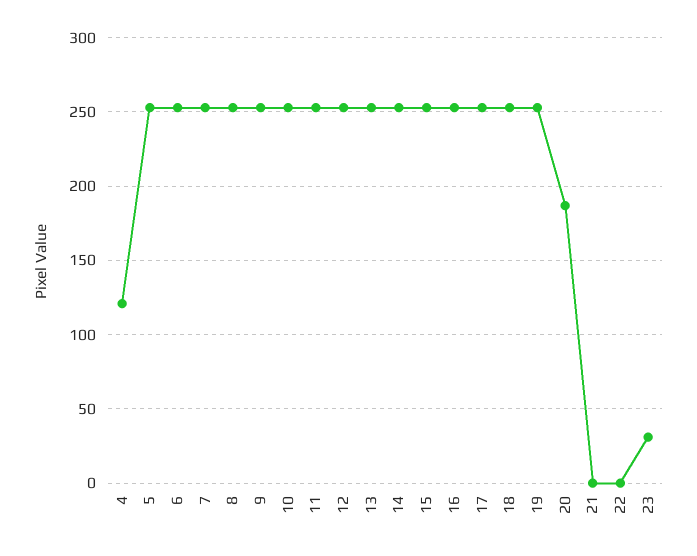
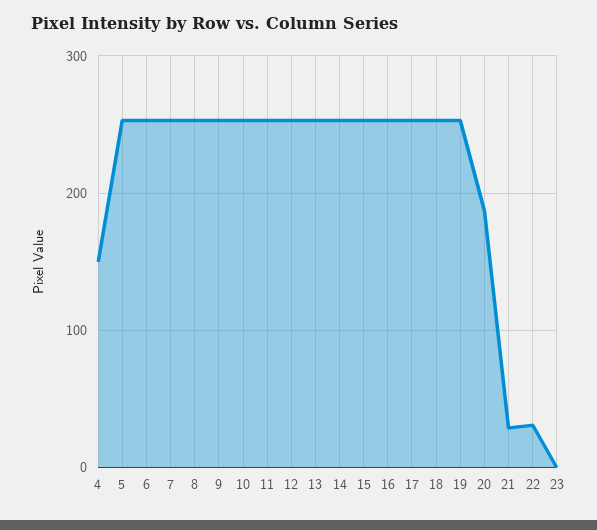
  {
-   "4": 120,
+   "4": 150,
    "5": 255,
    "6": 255,
    "7": 255,
    "8": 255,
    "9": 255,
    "10": 255,
    "11": 255,
    "12": 255,
    "13": 255,
    "14": 255,
    "15": 255,
    "16": 255,
    "17": 255,
    "18": 255,
    "19": 255,
    "20": 185,
-   "21": 0,
+   "21": 30,
-   "22": 0,
+   "22": 30,
-   "23": 30
+   "23": 0
  }

